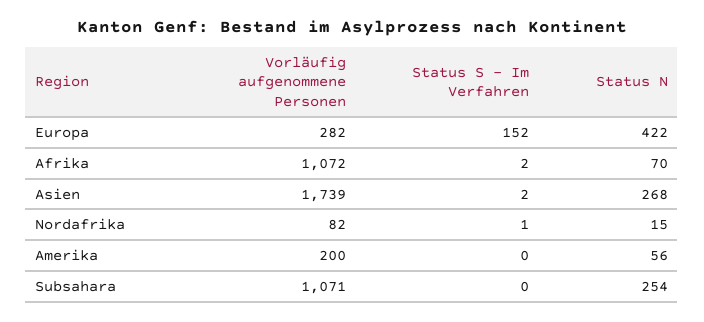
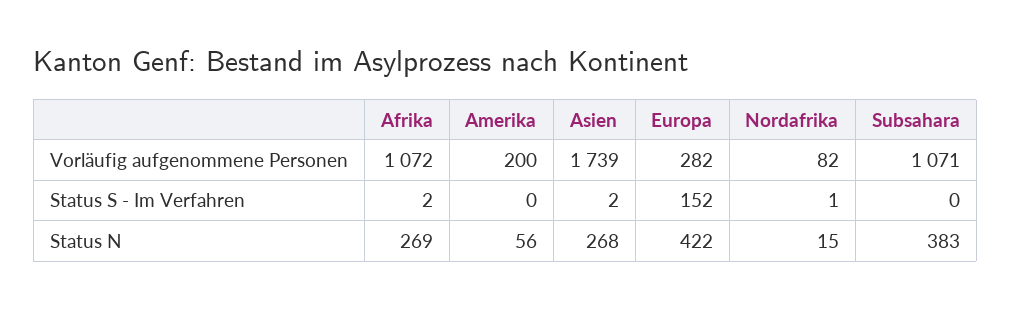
  {
    "Vorläufig aufgenommene Personen": {
      "Europa": 282,
      "Afrika": 1072,
      "Asien": 1739,
      "Nordafrika": 82,
      "Amerika": 200,
      "Subsahara": 1071
    },
    "Status S - Im Verfahren": {
      "Europa": 152,
      "Afrika": 2,
      "Asien": 2,
      "Nordafrika": 1,
      "Amerika": 0,
      "Subsahara": 0
    },
    "Status N": {
      "Europa": 422,
-     "Afrika": 70,
+     "Afrika": 269,
      "Asien": 268,
      "Nordafrika": 15,
      "Amerika": 56,
-     "Subsahara": 254
+     "Subsahara": 383
    }
  }

